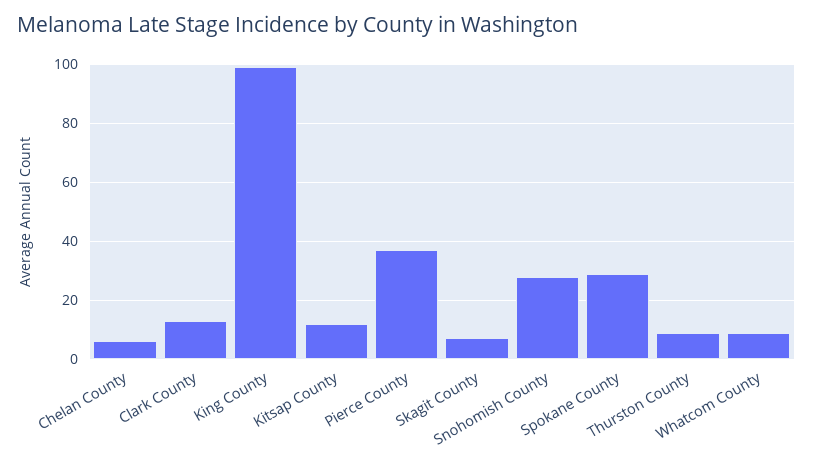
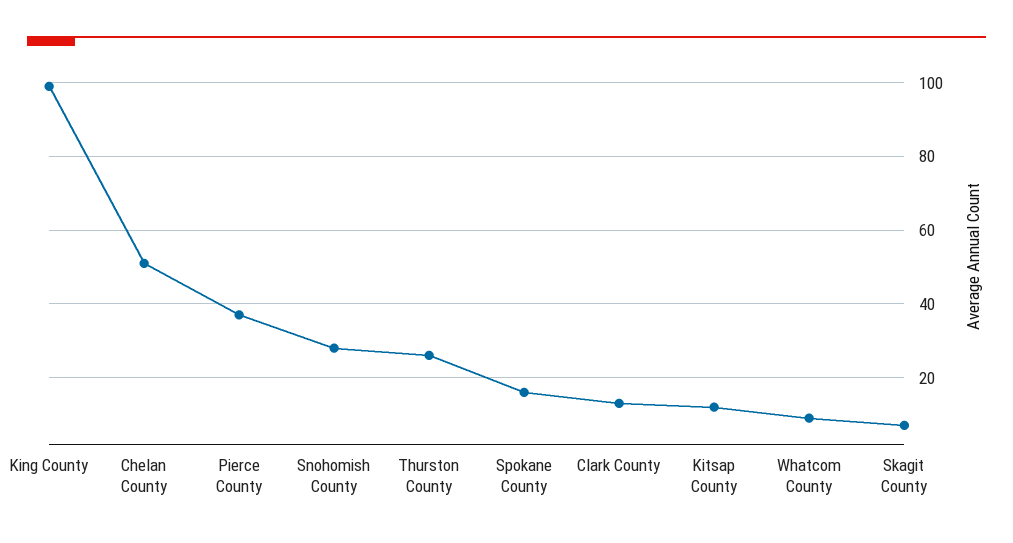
  {
-   "Chelan County": 5,
+   "Chelan County": 50,
    "Clark County": 15,
    "King County": 100,
    "Kitsap County": 10,
    "Pierce County": 35,
    "Skagit County": 5,
    "Snohomish County": 30,
-   "Spokane County": 30,
+   "Spokane County": 15,
-   "Thurston County": 10,
+   "Thurston County": 25,
    "Whatcom County": 10
  }

